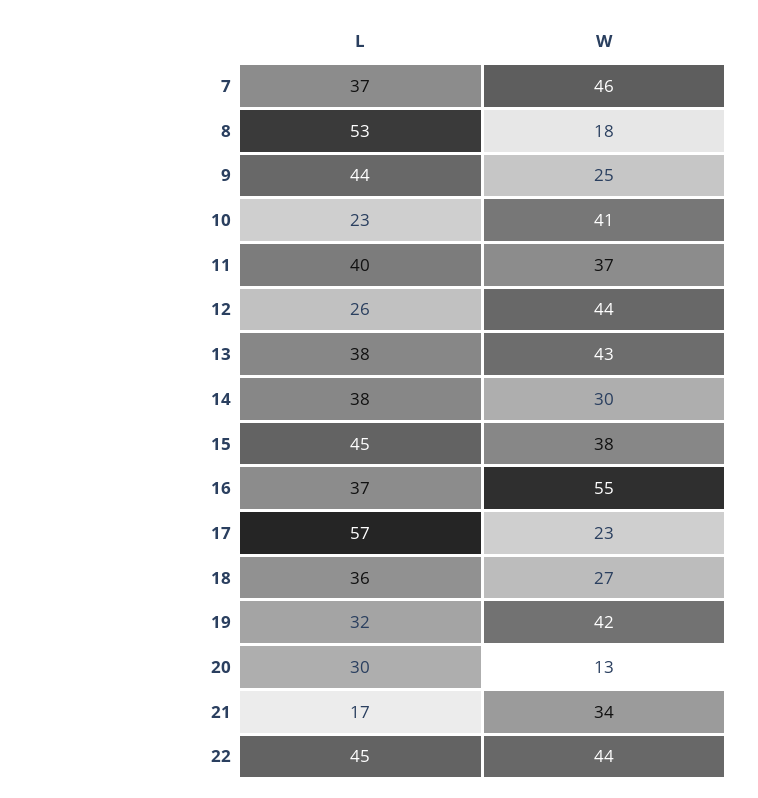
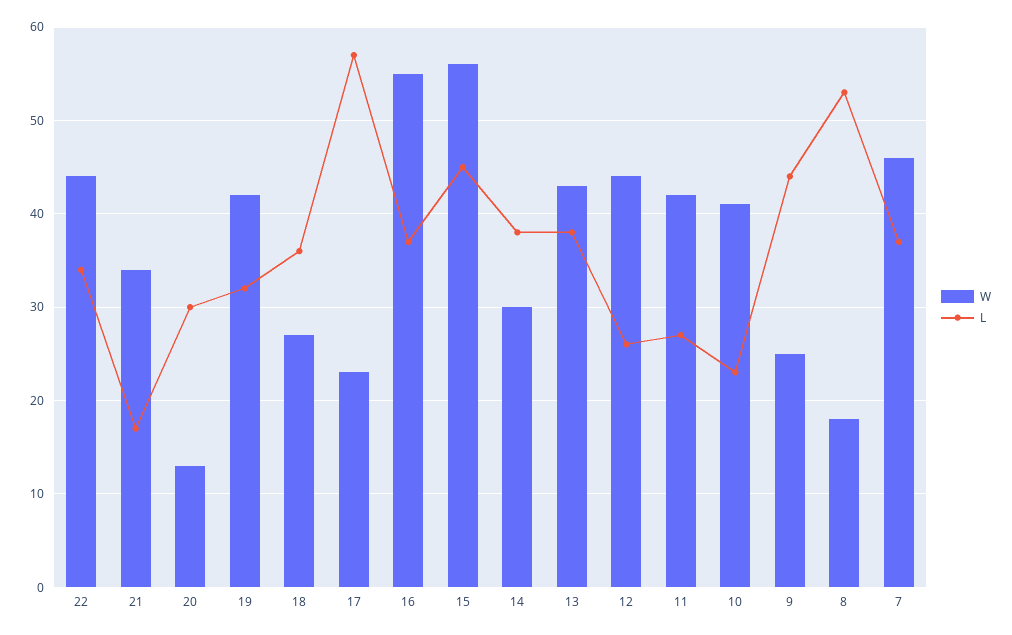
  {
    "L": {
      "7": 37,
      "8": 53,
      "9": 44,
      "10": 23,
-     "11": 40,
+     "11": 27,
      "12": 26,
      "13": 38,
      "14": 38,
      "15": 45,
      "16": 37,
      "17": 57,
      "18": 36,
      "19": 32,
      "20": 30,
      "21": 17,
-     "22": 45
+     "22": 34
    },
    "W": {
      "7": 46,
      "8": 18,
      "9": 25,
      "10": 41,
-     "11": 37,
+     "11": 42,
      "12": 44,
      "13": 43,
      "14": 30,
-     "15": 38,
+     "15": 56,
      "16": 55,
      "17": 23,
      "18": 27,
      "19": 42,
      "20": 13,
      "21": 34,
      "22": 44
    }
  }

